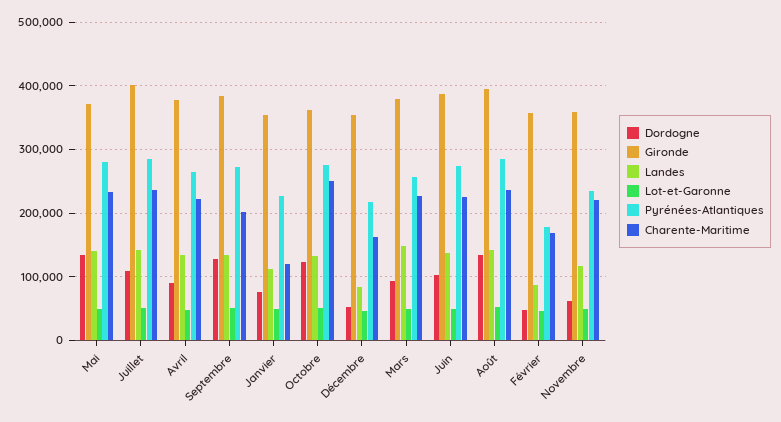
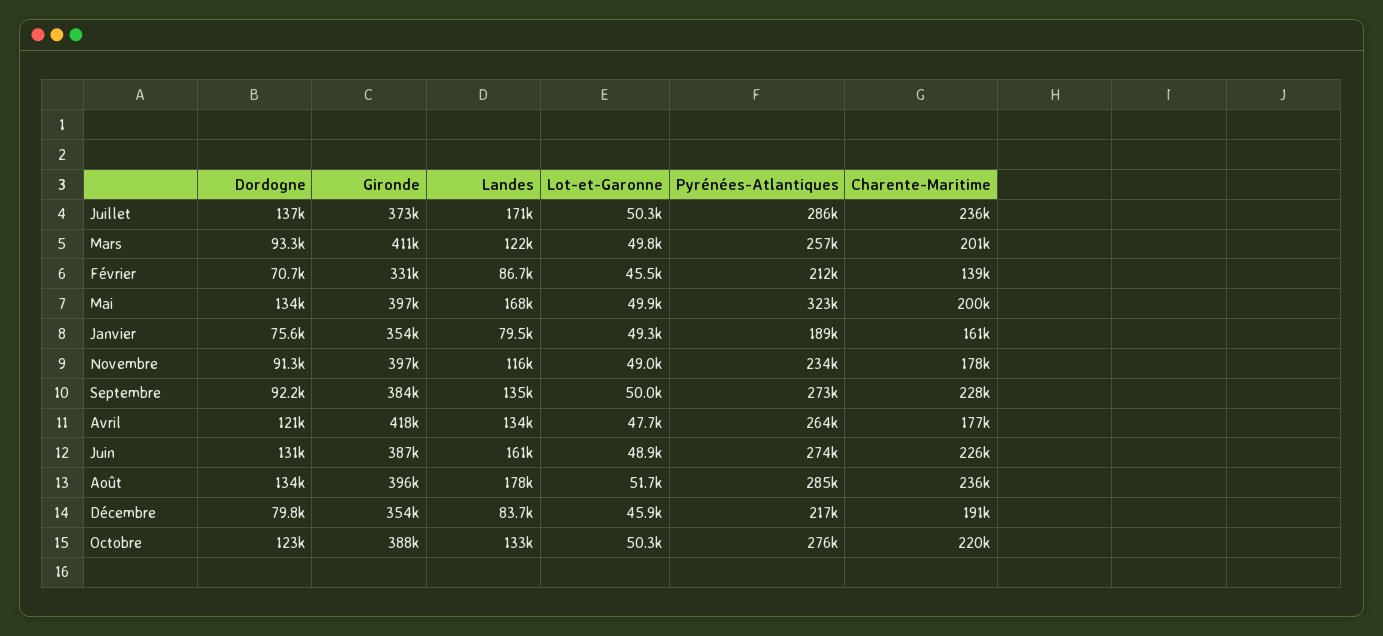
  {
    "Dordogne": {
      "Mai": 134000,
-     "Juillet": 110000,
+     "Juillet": 137000,
-     "Avril": 90000,
+     "Avril": 121000,
-     "Septembre": 130000,
+     "Septembre": 92200,
      "Janvier": 75600,
      "Octobre": 123000,
-     "Décembre": 50000,
+     "Décembre": 79800,
      "Mars": 93300,
-     "Juin": 100000,
+     "Juin": 131000,
      "Août": 134000,
-     "Février": 50000,
+     "Février": 70700,
-     "Novembre": 60000
+     "Novembre": 91300
    },
    "Gironde": {
-     "Mai": 370000,
+     "Mai": 397000,
-     "Juillet": 400000,
+     "Juillet": 373000,
-     "Avril": 380000,
+     "Avril": 418000,
      "Septembre": 384000,
      "Janvier": 354000,
-     "Octobre": 360000,
+     "Octobre": 388000,
      "Décembre": 354000,
-     "Mars": 380000,
+     "Mars": 411000,
      "Juin": 387000,
      "Août": 396000,
-     "Février": 360000,
+     "Février": 331000,
-     "Novembre": 360000
+     "Novembre": 397000
    },
    "Landes": {
-     "Mai": 140000,
+     "Mai": 168000,
-     "Juillet": 140000,
+     "Juillet": 171000,
      "Avril": 134000,
      "Septembre": 135000,
-     "Janvier": 110000,
+     "Janvier": 79500,
      "Octobre": 133000,
      "Décembre": 83700,
-     "Mars": 150000,
+     "Mars": 122000,
-     "Juin": 140000,
+     "Juin": 161000,
-     "Août": 140000,
+     "Août": 178000,
      "Février": 86700,
      "Novembre": 116000
    },
    "Lot-et-Garonne": {
      "Mai": 49900,
      "Juillet": 50300,
      "Avril": 47700,
      "Septembre": 50000,
      "Janvier": 49300,
      "Octobre": 50300,
      "Décembre": 45900,
      "Mars": 49800,
      "Juin": 48900,
      "Août": 51700,
      "Février": 45500,
      "Novembre": 49000
    },
    "Pyrénées-Atlantiques": {
-     "Mai": 280000,
+     "Mai": 323000,
      "Juillet": 286000,
      "Avril": 264000,
      "Septembre": 273000,
-     "Janvier": 230000,
+     "Janvier": 189000,
      "Octobre": 276000,
      "Décembre": 217000,
      "Mars": 257000,
      "Juin": 274000,
      "Août": 285000,
-     "Février": 180000,
+     "Février": 212000,
      "Novembre": 234000
    },
    "Charente-Maritime": {
-     "Mai": 230000,
+     "Mai": 200000,
      "Juillet": 236000,
-     "Avril": 220000,
+     "Avril": 177000,
-     "Septembre": 200000,
+     "Septembre": 228000,
-     "Janvier": 120000,
+     "Janvier": 161000,
-     "Octobre": 250000,
+     "Octobre": 220000,
-     "Décembre": 160000,
+     "Décembre": 191000,
-     "Mars": 230000,
+     "Mars": 201000,
      "Juin": 226000,
      "Août": 236000,
-     "Février": 170000,
+     "Février": 139000,
-     "Novembre": 220000
+     "Novembre": 178000
    }
  }

